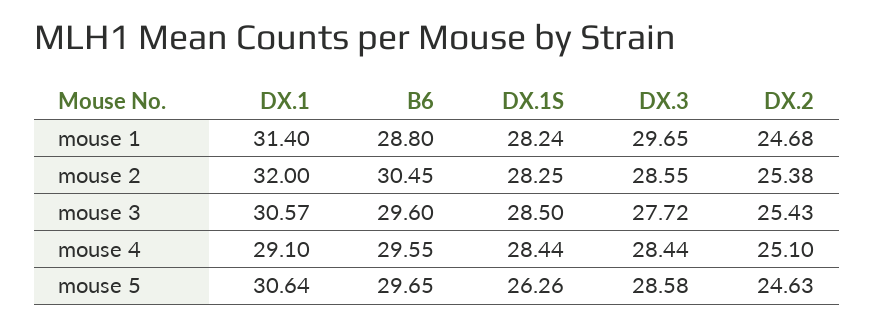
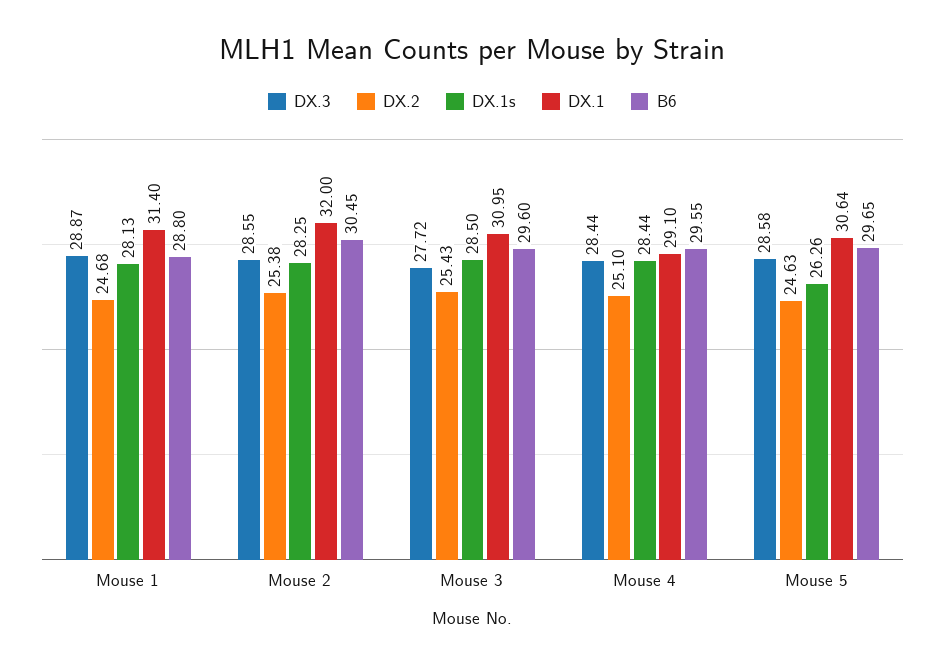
  {
    "DX.1": {
      "mouse 1": 31.4,
      "mouse 2": 32,
-     "mouse 3": 30.57,
+     "mouse 3": 30.95,
      "mouse 4": 29.1,
      "mouse 5": 30.64
    },
    "B6": {
      "mouse 1": 28.8,
      "mouse 2": 30.45,
      "mouse 3": 29.6,
      "mouse 4": 29.55,
      "mouse 5": 29.65
    },
    "DX.1S": {
-     "mouse 1": 28.24,
+     "mouse 1": 28.13,
      "mouse 2": 28.25,
      "mouse 3": 28.5,
      "mouse 4": 28.44,
      "mouse 5": 26.26
    },
    "DX.3": {
-     "mouse 1": 29.65,
+     "mouse 1": 28.87,
      "mouse 2": 28.55,
      "mouse 3": 27.72,
      "mouse 4": 28.44,
      "mouse 5": 28.58
    },
    "DX.2": {
      "mouse 1": 24.68,
      "mouse 2": 25.38,
      "mouse 3": 25.43,
      "mouse 4": 25.1,
      "mouse 5": 24.63
    }
  }

